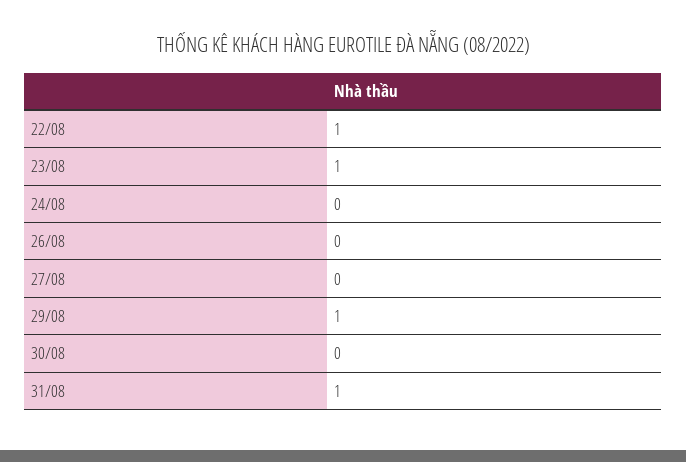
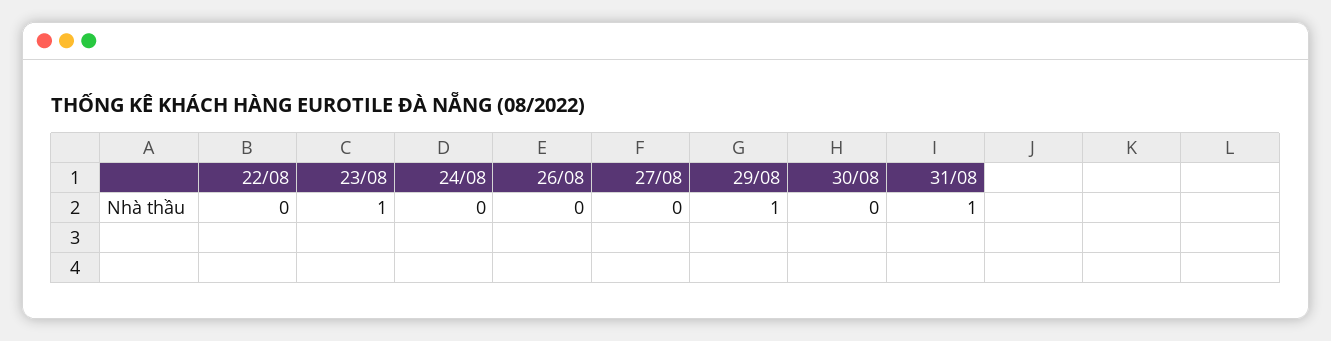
  {
-   "22/08": 1,
+   "22/08": 0,
    "23/08": 1,
    "24/08": 0,
    "26/08": 0,
    "27/08": 0,
    "29/08": 1,
    "30/08": 0,
    "31/08": 1
  }

